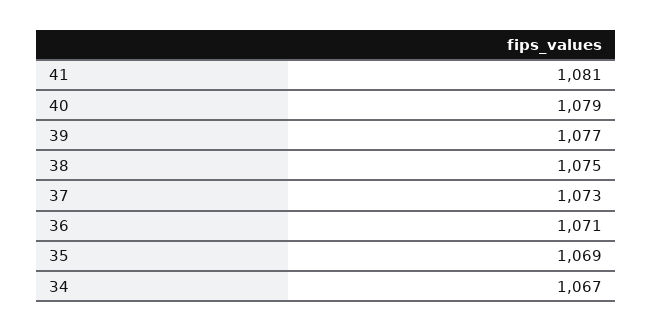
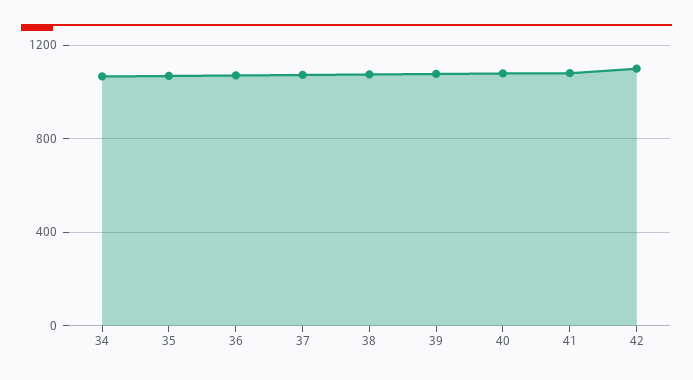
  {
    "41": 1081,
    "40": 1079,
    "39": 1077,
    "38": 1075,
    "37": 1073,
    "36": 1071,
    "35": 1069,
-   "34": 1067
+   "34": 1067,
+   "42": 1100
  }

